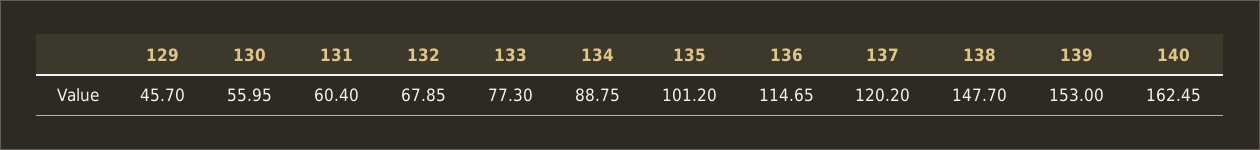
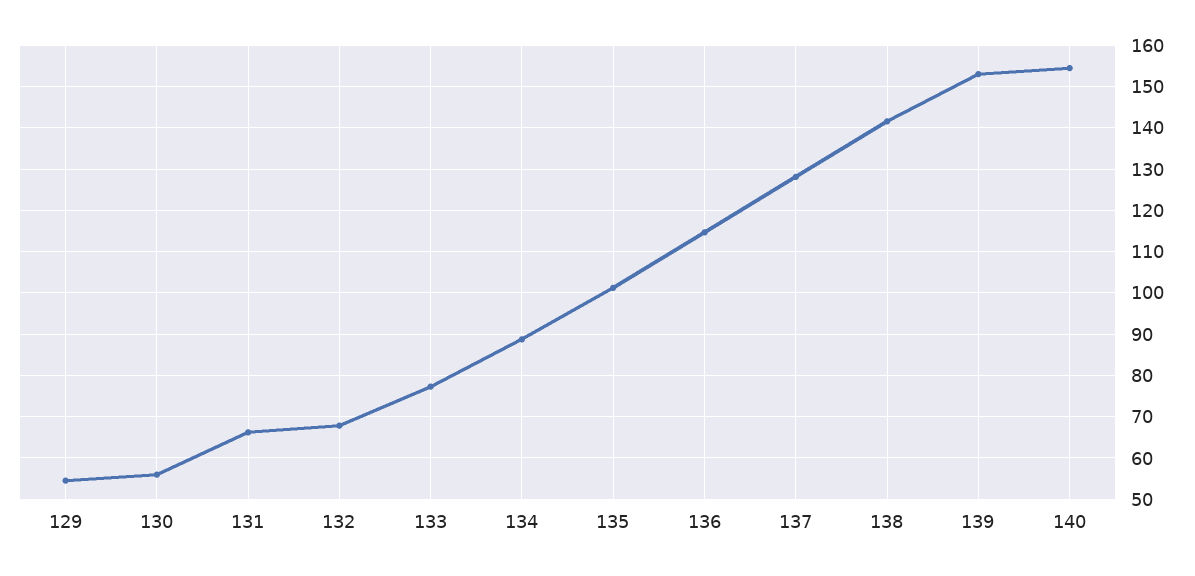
  {
-   "129": 45.7,
+   "129": 54,
    "130": 55.95,
-   "131": 60.4,
+   "131": 66,
    "132": 67.85,
    "133": 77.3,
    "134": 88.75,
    "135": 101.2,
    "136": 114.65,
-   "137": 120.2,
+   "137": 128,
-   "138": 147.7,
+   "138": 142,
    "139": 153,
-   "140": 162.45
+   "140": 154
  }

